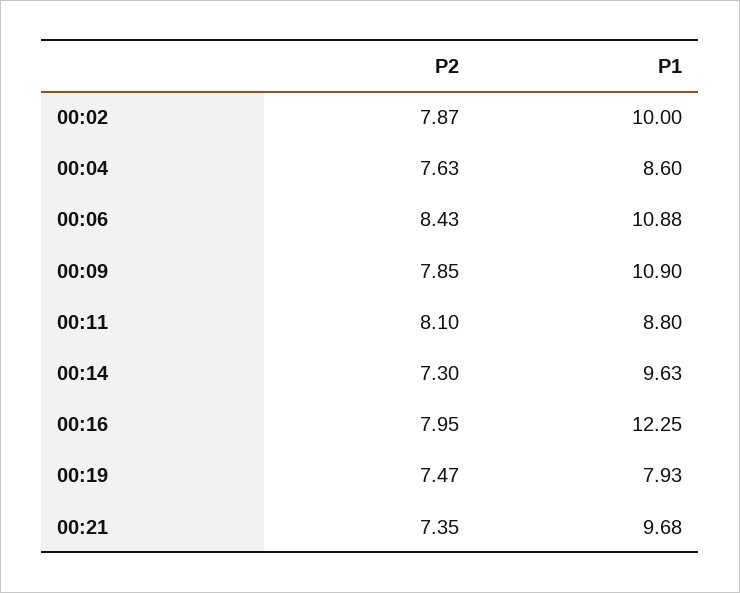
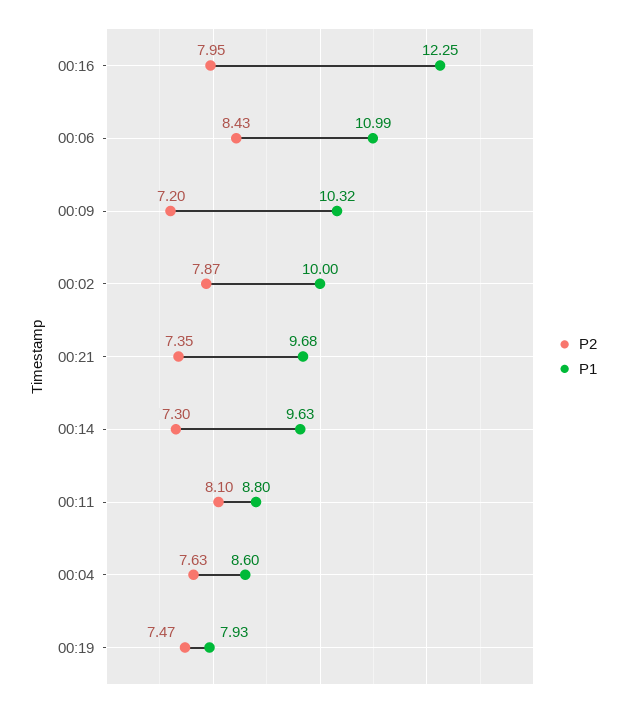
  {
    "P2": {
      "00:02": 7.87,
      "00:04": 7.63,
      "00:06": 8.43,
-     "00:09": 7.85,
+     "00:09": 7.2,
      "00:11": 8.1,
      "00:14": 7.3,
      "00:16": 7.95,
      "00:19": 7.47,
      "00:21": 7.35
    },
    "P1": {
      "00:02": 10,
      "00:04": 8.6,
-     "00:06": 10.88,
+     "00:06": 10.99,
-     "00:09": 10.9,
+     "00:09": 10.32,
      "00:11": 8.8,
      "00:14": 9.63,
      "00:16": 12.25,
      "00:19": 7.93,
      "00:21": 9.68
    }
  }

